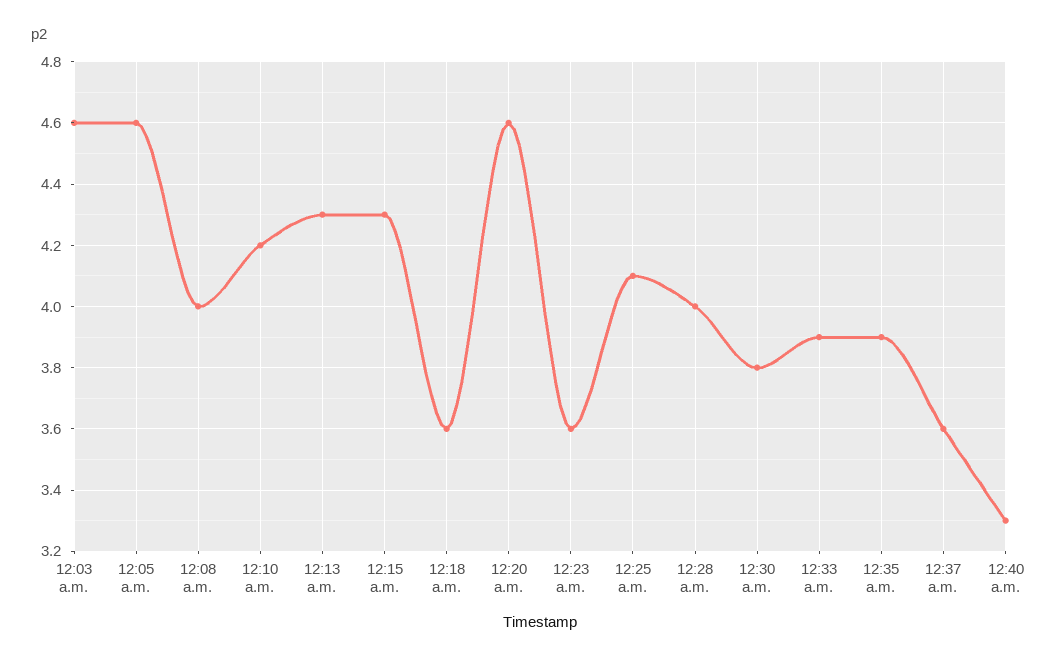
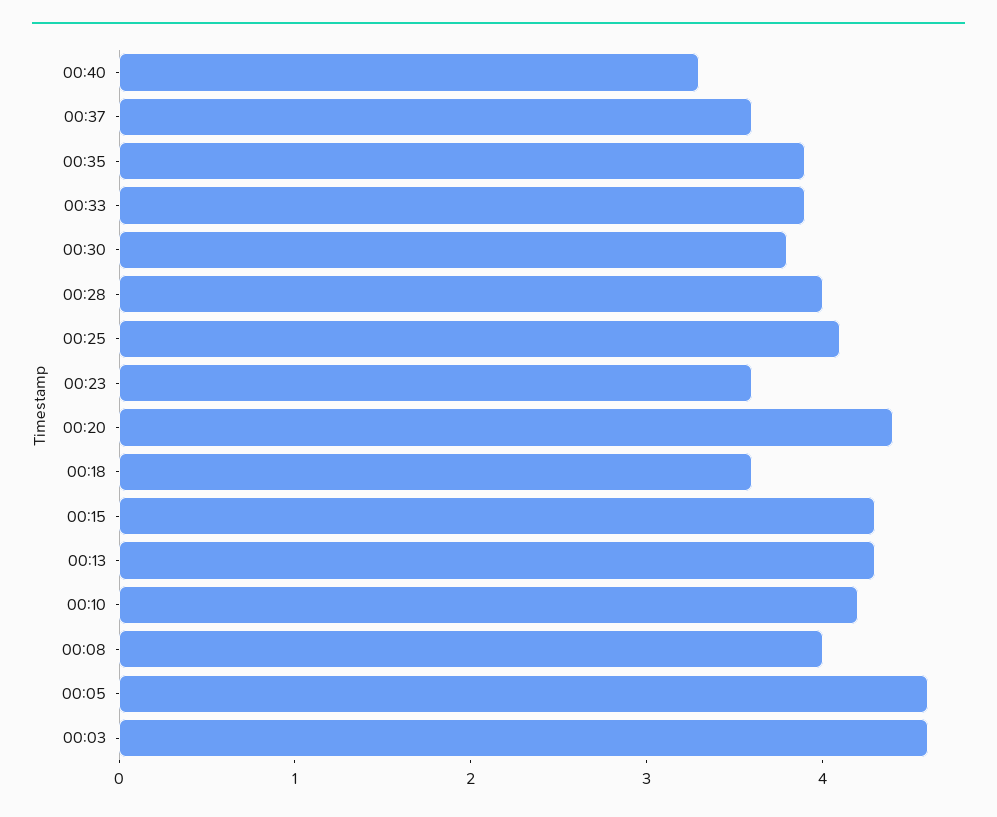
  {
    "12:03 a.m.": 4.6,
    "12:05 a.m.": 4.6,
    "12:08 a.m.": 4,
    "12:10 a.m.": 4.2,
    "12:13 a.m.": 4.3,
    "12:15 a.m.": 4.3,
    "12:18 a.m.": 3.6,
-   "12:20 a.m.": 4.6,
+   "12:20 a.m.": 4.4,
    "12:23 a.m.": 3.6,
    "12:25 a.m.": 4.1,
    "12:28 a.m.": 4,
    "12:30 a.m.": 3.8,
    "12:33 a.m.": 3.9,
    "12:35 a.m.": 3.9,
    "12:37 a.m.": 3.6,
    "12:40 a.m.": 3.3
  }

